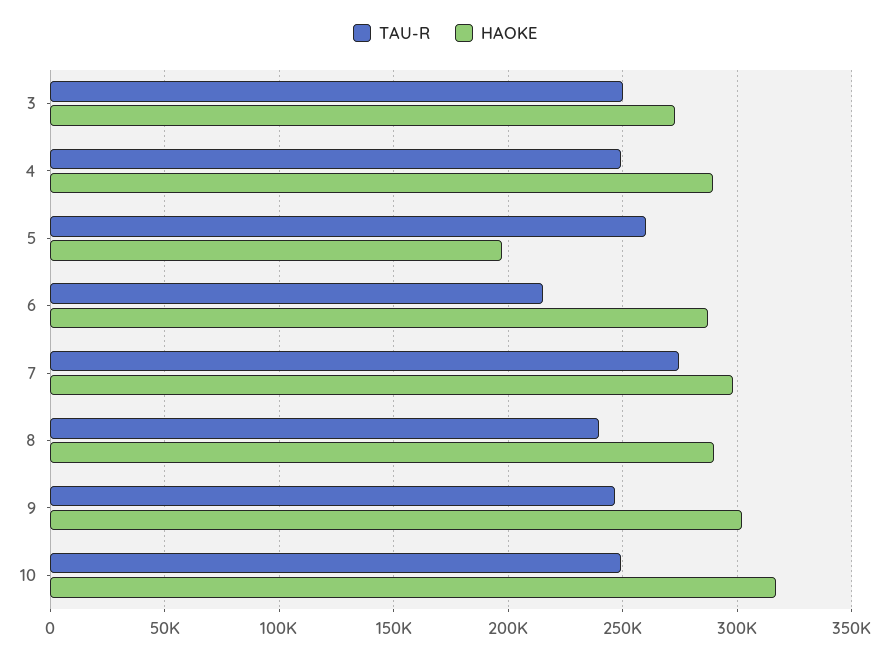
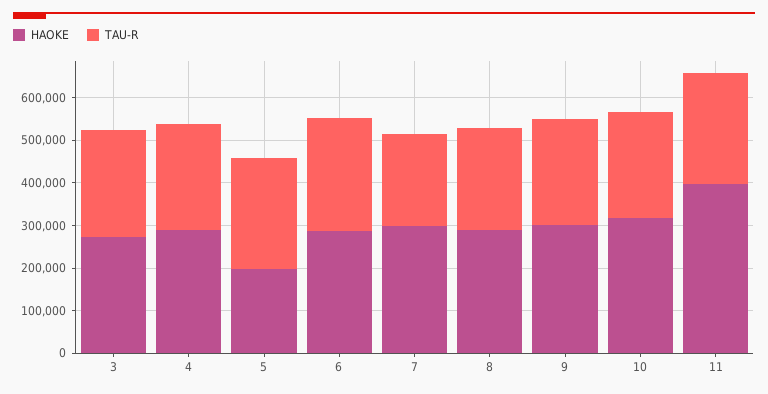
  {
    "TAU-R": {
      "3": 250000,
      "4": 250000,
      "5": 260000,
-     "6": 215000,
+     "6": 260000,
-     "7": 275000,
+     "7": 220000,
      "8": 240000,
      "9": 245000,
-     "10": 250000
+     "10": 250000,
+     "11": 260000
    },
    "HAOKE": {
      "3": 275000,
      "4": 290000,
      "5": 195000,
      "6": 285000,
      "7": 300000,
      "8": 290000,
      "9": 300000,
-     "10": 315000
+     "10": 315000,
+     "11": 400000
    }
  }

